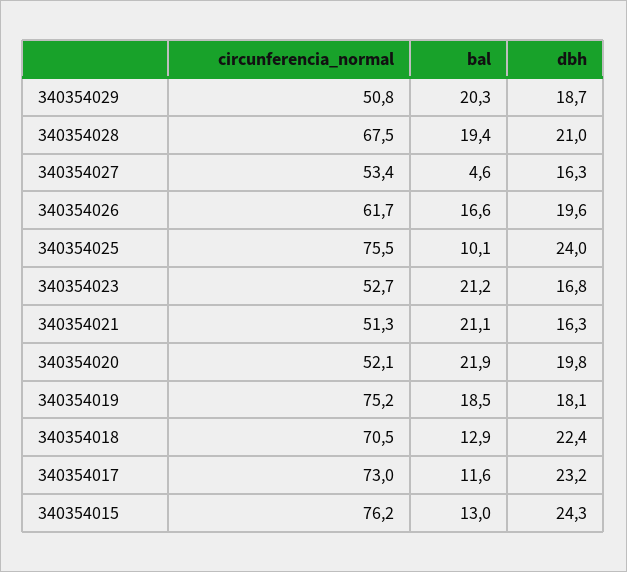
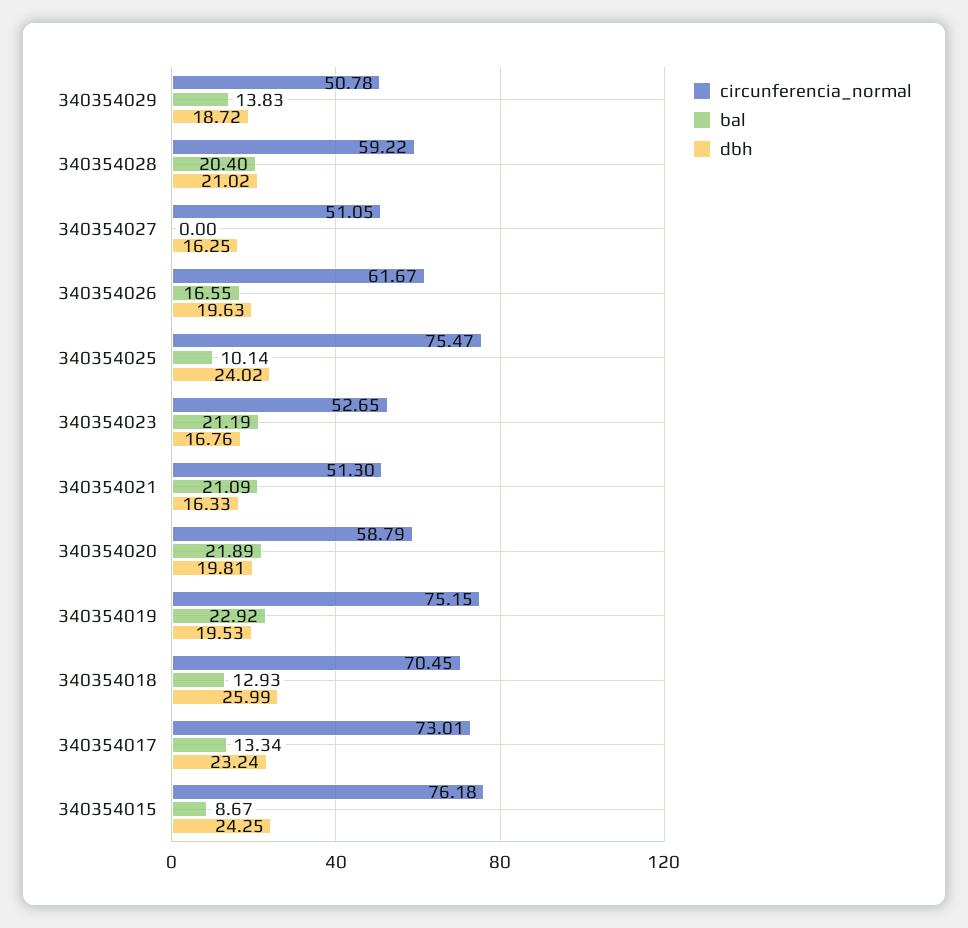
  {
    "circunferencia_normal": {
      "340354029": 50.78,
-     "340354028": 67.5,
+     "340354028": 59.22,
-     "340354027": 53.4,
+     "340354027": 51.05,
      "340354026": 61.67,
      "340354025": 75.47,
      "340354023": 52.65,
      "340354021": 51.3,
-     "340354020": 52.1,
+     "340354020": 58.79,
      "340354019": 75.15,
      "340354018": 70.45,
      "340354017": 73.01,
      "340354015": 76.18
    },
    "bal": {
-     "340354029": 20.3,
+     "340354029": 13.83,
-     "340354028": 19.4,
+     "340354028": 20.4,
-     "340354027": 4.6,
+     "340354027": 0,
      "340354026": 16.55,
      "340354025": 10.14,
      "340354023": 21.19,
      "340354021": 21.09,
      "340354020": 21.89,
-     "340354019": 18.5,
+     "340354019": 22.92,
      "340354018": 12.93,
-     "340354017": 11.6,
+     "340354017": 13.34,
-     "340354015": 13
+     "340354015": 8.67
    },
    "dbh": {
      "340354029": 18.72,
      "340354028": 21.02,
      "340354027": 16.25,
      "340354026": 19.63,
      "340354025": 24.02,
      "340354023": 16.76,
      "340354021": 16.33,
      "340354020": 19.81,
-     "340354019": 18.1,
+     "340354019": 19.53,
-     "340354018": 22.4,
+     "340354018": 25.99,
      "340354017": 23.24,
      "340354015": 24.25
    }
  }

